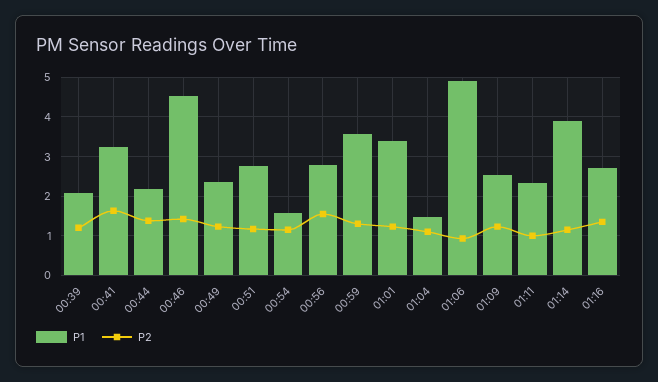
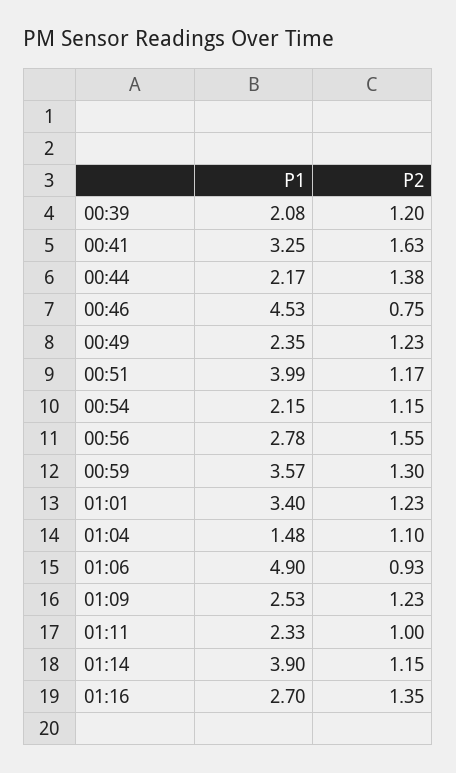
  {
    "P1": {
      "00:39": 2.08,
      "00:41": 3.25,
      "00:44": 2.17,
      "00:46": 4.53,
      "00:49": 2.35,
-     "00:51": 2.8,
+     "00:51": 3.99,
-     "00:54": 1.6,
+     "00:54": 2.15,
      "00:56": 2.78,
      "00:59": 3.57,
      "01:01": 3.4,
      "01:04": 1.48,
      "01:06": 4.9,
      "01:09": 2.53,
      "01:11": 2.33,
      "01:14": 3.9,
      "01:16": 2.7
    },
    "P2": {
      "00:39": 1.2,
      "00:41": 1.63,
      "00:44": 1.38,
-     "00:46": 1.4,
+     "00:46": 0.75,
      "00:49": 1.23,
      "00:51": 1.17,
      "00:54": 1.15,
      "00:56": 1.55,
      "00:59": 1.3,
      "01:01": 1.23,
      "01:04": 1.1,
      "01:06": 0.93,
      "01:09": 1.23,
      "01:11": 1,
      "01:14": 1.15,
      "01:16": 1.35
    }
  }

